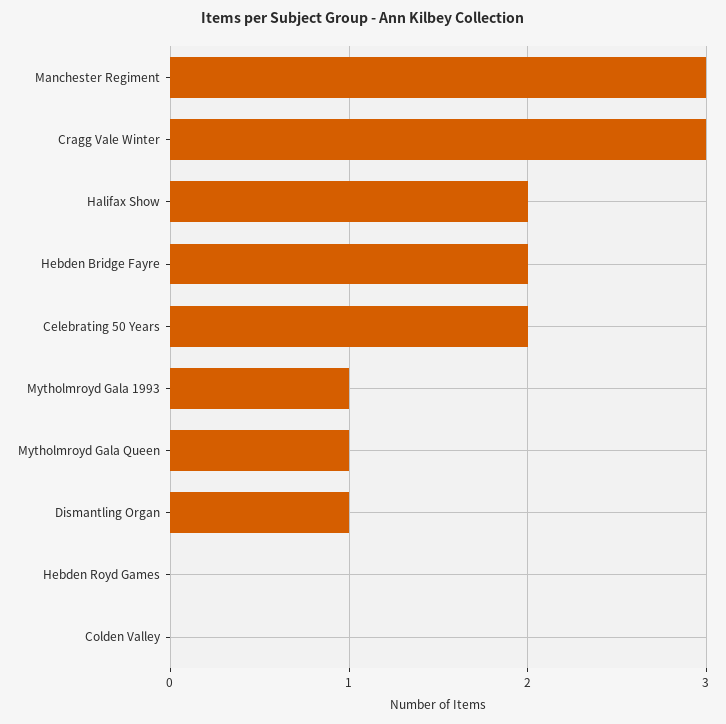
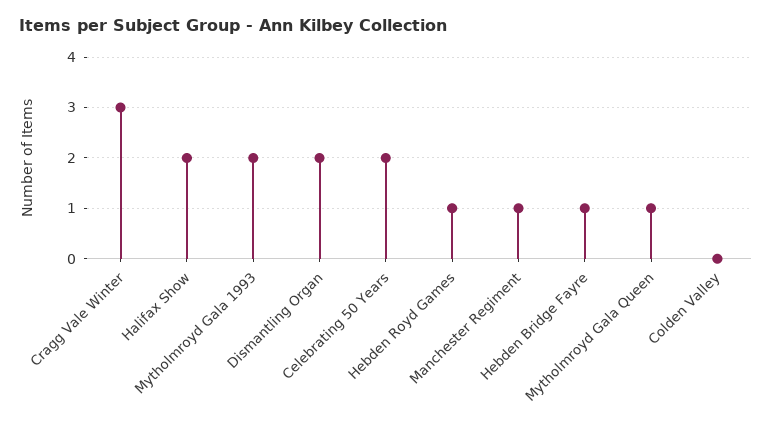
  {
-   "Manchester Regiment": 3,
+   "Manchester Regiment": 1,
    "Cragg Vale Winter": 3,
    "Halifax Show": 2,
-   "Hebden Bridge Fayre": 2,
+   "Hebden Bridge Fayre": 1,
    "Celebrating 50 Years": 2,
-   "Mytholmroyd Gala 1993": 1,
+   "Mytholmroyd Gala 1993": 2,
    "Mytholmroyd Gala Queen": 1,
-   "Dismantling Organ": 1,
+   "Dismantling Organ": 2,
-   "Hebden Royd Games": 0,
+   "Hebden Royd Games": 1,
    "Colden Valley": 0
  }

